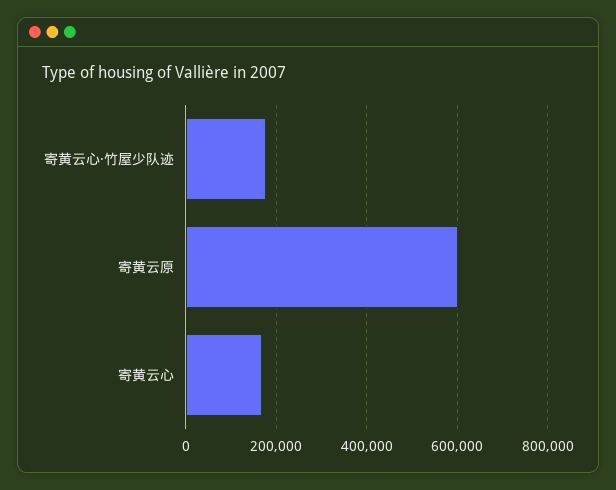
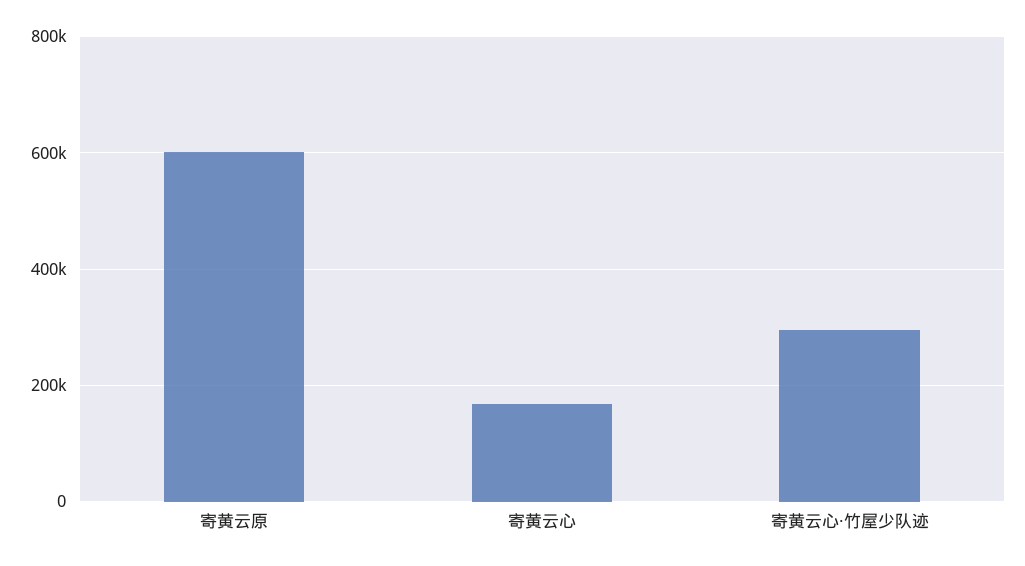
  {
-   "寄黄云心·竹屋少队迹": 180000,
+   "寄黄云心·竹屋少队迹": 300000,
    "寄黄云原": 600000,
    "寄黄云心": 160000
  }

